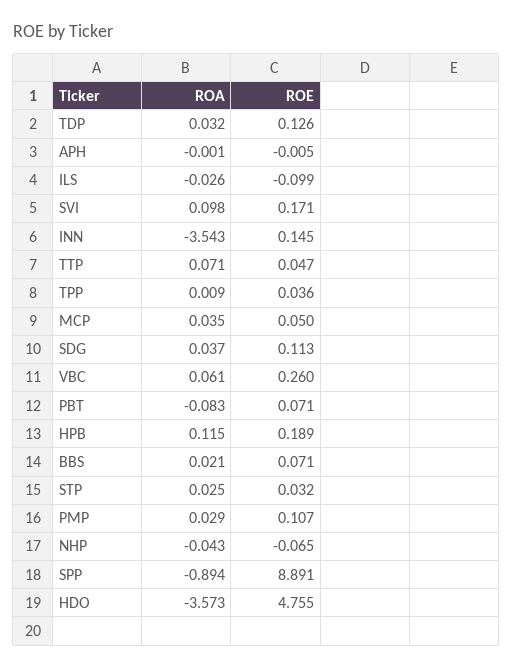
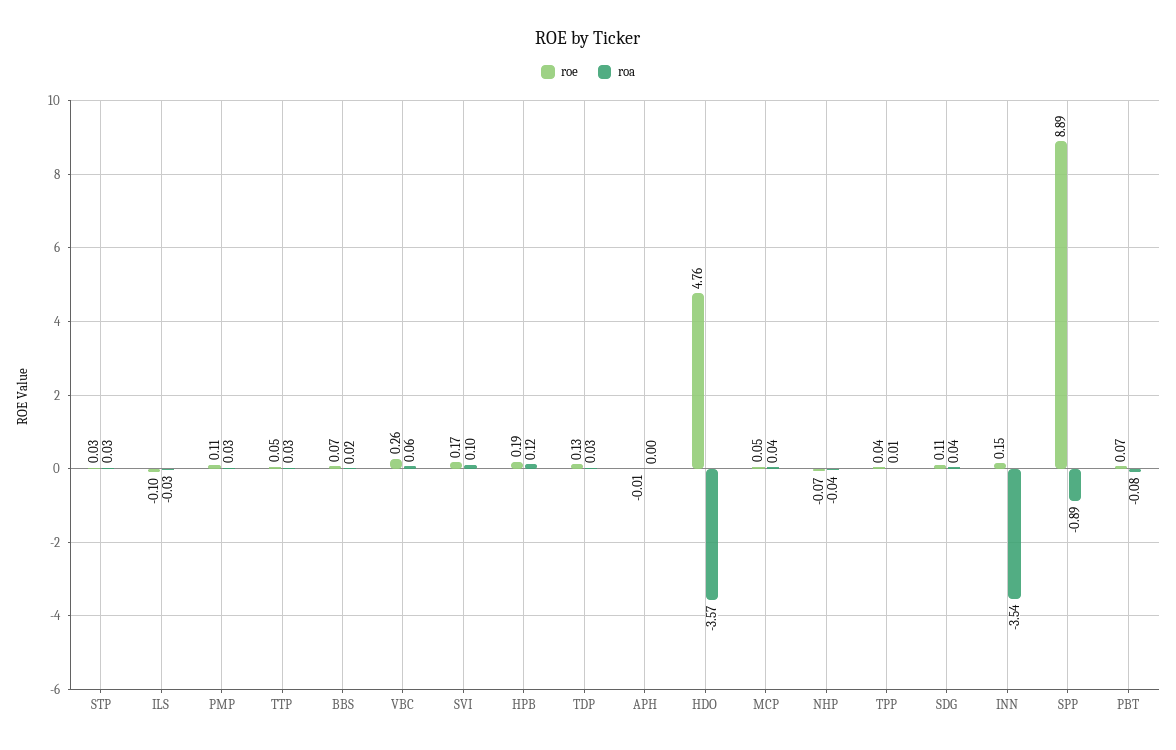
  {
    "ROA": {
      "TDP": 0.032,
      "APH": -0.001,
      "ILS": -0.026,
      "SVI": 0.098,
      "INN": -3.543,
-     "TTP": 0.071,
+     "TTP": 0.03,
      "TPP": 0.009,
      "MCP": 0.035,
      "SDG": 0.037,
      "VBC": 0.061,
      "PBT": -0.083,
      "HPB": 0.115,
      "BBS": 0.021,
      "STP": 0.025,
      "PMP": 0.029,
      "NHP": -0.043,
      "SPP": -0.894,
      "HDO": -3.573
    },
    "ROE": {
      "TDP": 0.126,
      "APH": -0.005,
      "ILS": -0.099,
      "SVI": 0.171,
      "INN": 0.145,
      "TTP": 0.047,
      "TPP": 0.036,
      "MCP": 0.05,
      "SDG": 0.113,
      "VBC": 0.26,
      "PBT": 0.071,
      "HPB": 0.189,
      "BBS": 0.071,
      "STP": 0.032,
      "PMP": 0.107,
      "NHP": -0.065,
      "SPP": 8.891,
      "HDO": 4.755
    }
  }

